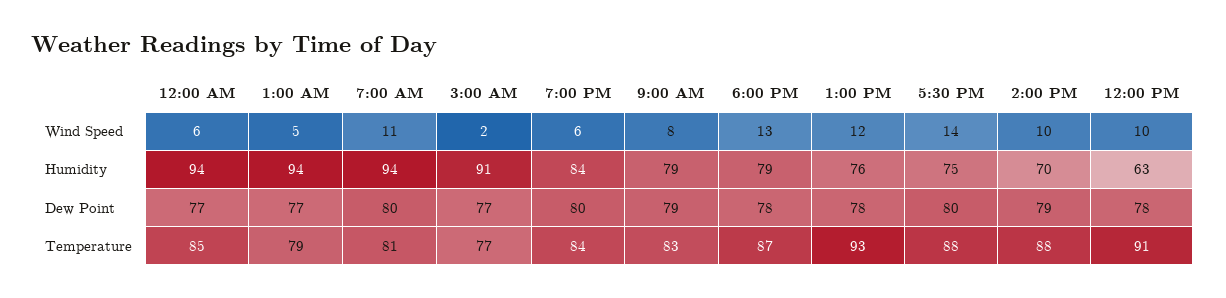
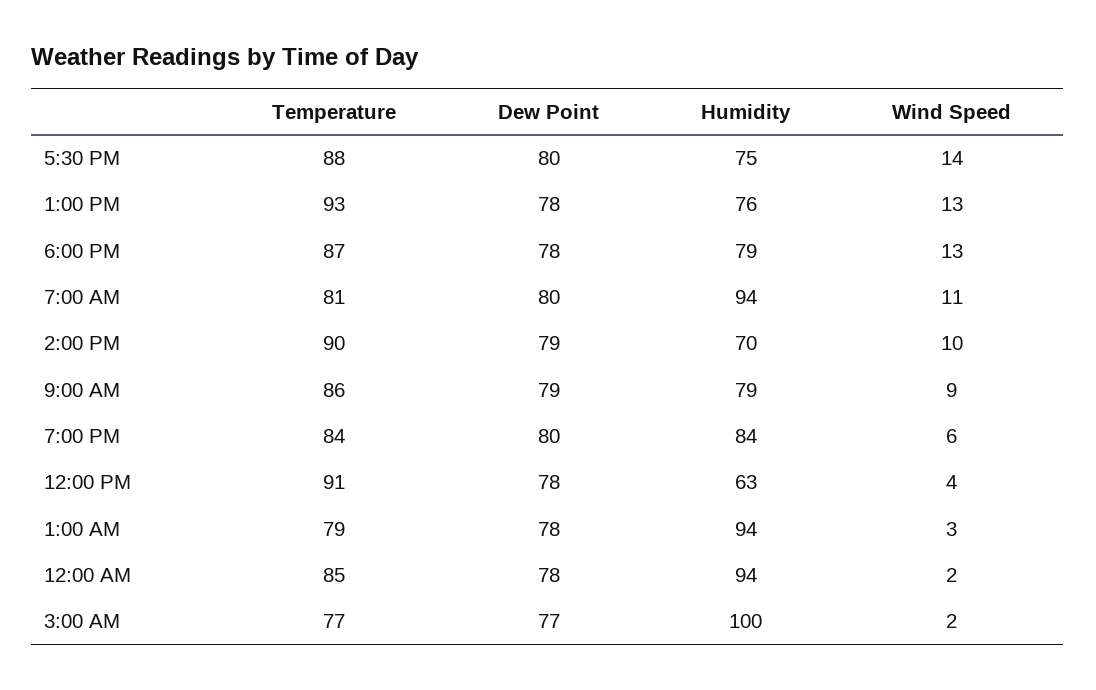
  {
    "12:00 AM": {
-     "Wind Speed": 6,
+     "Wind Speed": 2,
      "Humidity": 94,
-     "Dew Point": 77,
+     "Dew Point": 78,
      "Temperature": 85
    },
    "1:00 AM": {
-     "Wind Speed": 5,
+     "Wind Speed": 3,
      "Humidity": 94,
-     "Dew Point": 77,
+     "Dew Point": 78,
      "Temperature": 79
    },
    "7:00 AM": {
      "Wind Speed": 11,
      "Humidity": 94,
      "Dew Point": 80,
      "Temperature": 81
    },
    "3:00 AM": {
      "Wind Speed": 2,
-     "Humidity": 91,
+     "Humidity": 100,
      "Dew Point": 77,
      "Temperature": 77
    },
    "7:00 PM": {
      "Wind Speed": 6,
      "Humidity": 84,
      "Dew Point": 80,
      "Temperature": 84
    },
    "9:00 AM": {
-     "Wind Speed": 8,
+     "Wind Speed": 9,
      "Humidity": 79,
      "Dew Point": 79,
-     "Temperature": 83
+     "Temperature": 86
    },
    "6:00 PM": {
      "Wind Speed": 13,
      "Humidity": 79,
      "Dew Point": 78,
      "Temperature": 87
    },
    "1:00 PM": {
-     "Wind Speed": 12,
+     "Wind Speed": 13,
      "Humidity": 76,
      "Dew Point": 78,
      "Temperature": 93
    },
    "5:30 PM": {
      "Wind Speed": 14,
      "Humidity": 75,
      "Dew Point": 80,
      "Temperature": 88
    },
    "2:00 PM": {
      "Wind Speed": 10,
      "Humidity": 70,
      "Dew Point": 79,
-     "Temperature": 88
+     "Temperature": 90
    },
    "12:00 PM": {
-     "Wind Speed": 10,
+     "Wind Speed": 4,
      "Humidity": 63,
      "Dew Point": 78,
      "Temperature": 91
    }
  }

